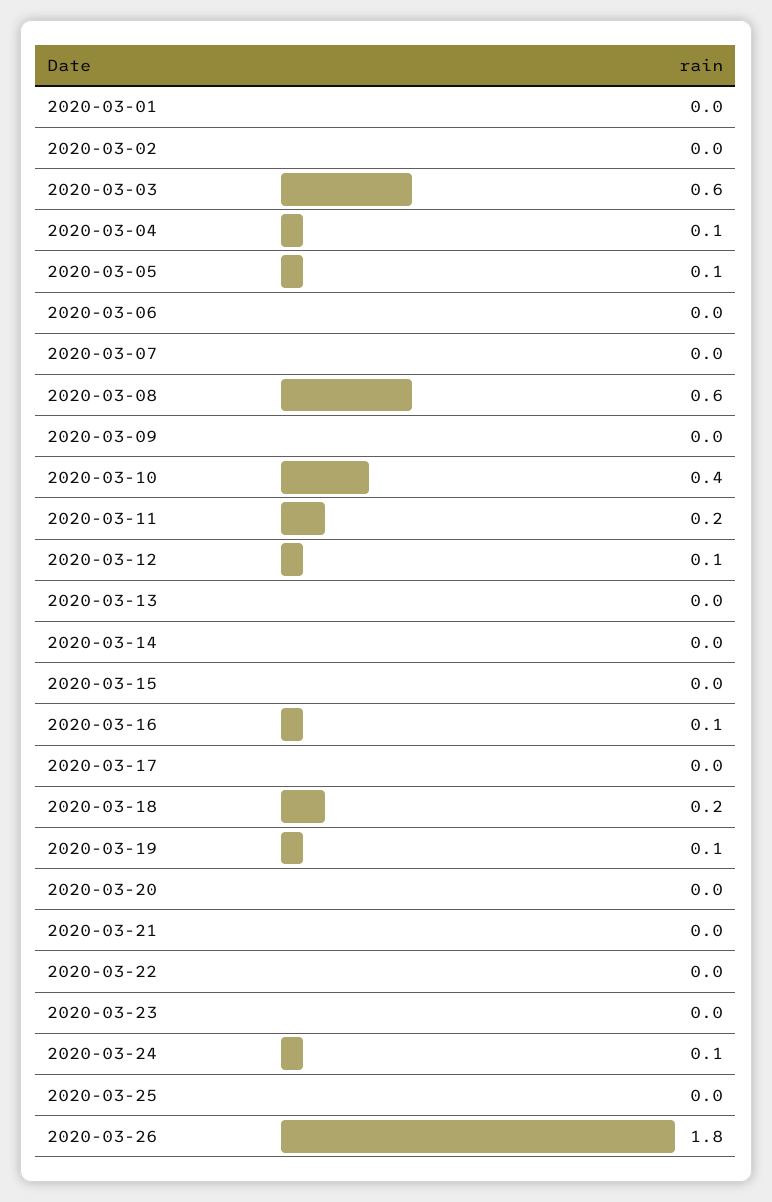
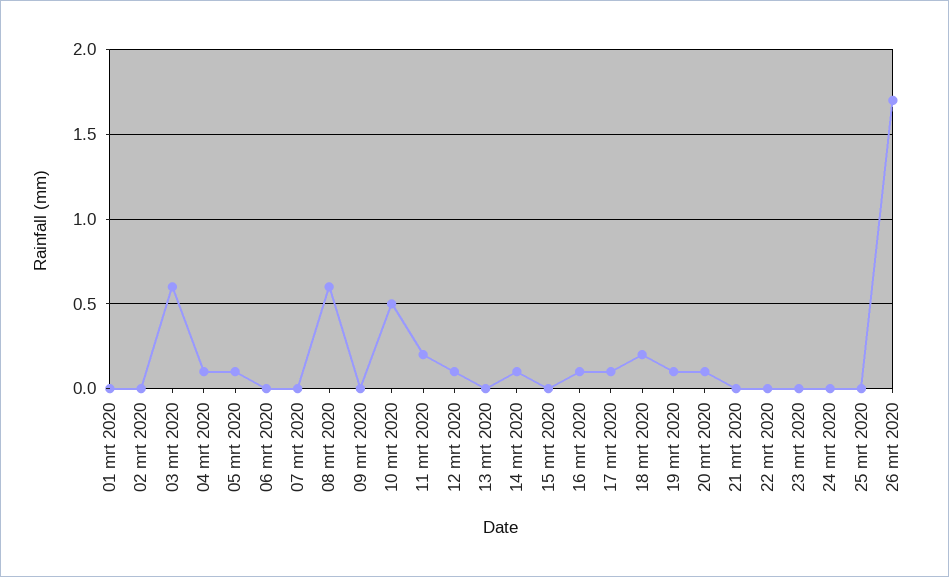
  {
    "2020-03-01": 0,
    "2020-03-02": 0,
    "2020-03-03": 0.6,
    "2020-03-04": 0.1,
    "2020-03-05": 0.1,
    "2020-03-06": 0,
    "2020-03-07": 0,
    "2020-03-08": 0.6,
    "2020-03-09": 0,
-   "2020-03-10": 0.4,
+   "2020-03-10": 0.5,
    "2020-03-11": 0.2,
    "2020-03-12": 0.1,
    "2020-03-13": 0,
-   "2020-03-14": 0,
+   "2020-03-14": 0.1,
    "2020-03-15": 0,
    "2020-03-16": 0.1,
-   "2020-03-17": 0,
+   "2020-03-17": 0.1,
    "2020-03-18": 0.2,
    "2020-03-19": 0.1,
-   "2020-03-20": 0,
+   "2020-03-20": 0.1,
    "2020-03-21": 0,
    "2020-03-22": 0,
    "2020-03-23": 0,
-   "2020-03-24": 0.1,
+   "2020-03-24": 0,
    "2020-03-25": 0,
-   "2020-03-26": 1.8
+   "2020-03-26": 1.7
  }

